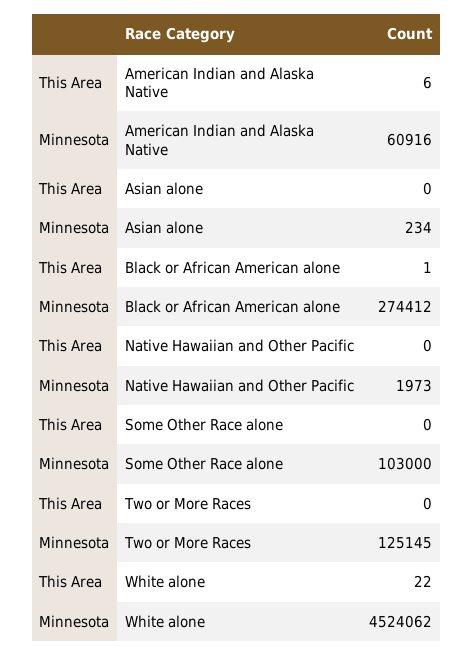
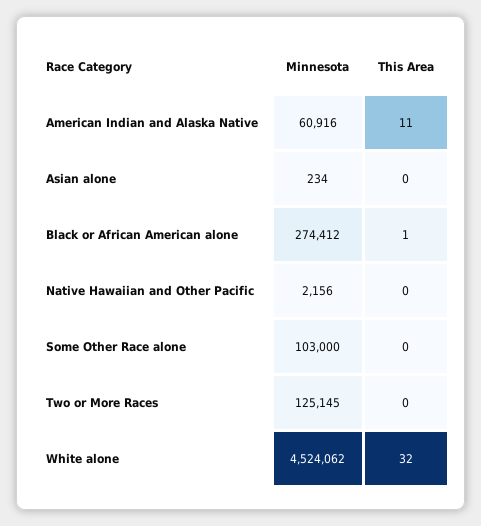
  {
    "This Area": {
-     "American Indian and Alaska Native": 6,
+     "American Indian and Alaska Native": 11,
      "Asian alone": 0,
      "Black or African American alone": 1,
      "Native Hawaiian and Other Pacific": 0,
      "Some Other Race alone": 0,
      "Two or More Races": 0,
-     "White alone": 22
+     "White alone": 32
    },
    "Minnesota": {
      "American Indian and Alaska Native": 60916,
      "Asian alone": 234,
      "Black or African American alone": 274412,
-     "Native Hawaiian and Other Pacific": 1973,
+     "Native Hawaiian and Other Pacific": 2156,
      "Some Other Race alone": 103000,
      "Two or More Races": 125145,
      "White alone": 4524062
    }
  }

